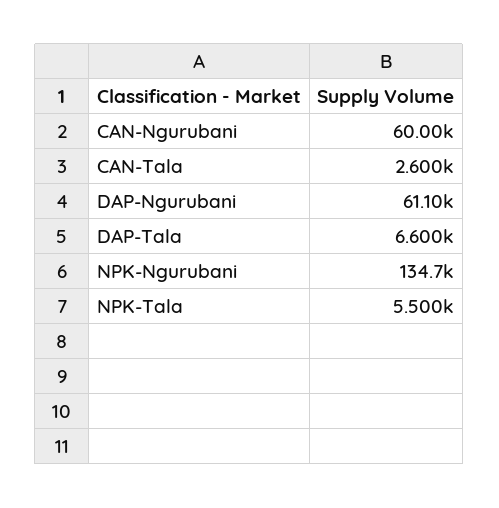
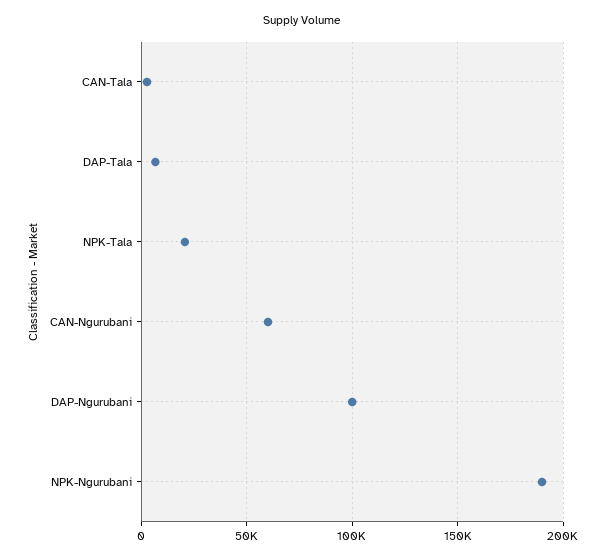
  {
    "CAN-Ngurubani": 60000,
    "CAN-Tala": 2600,
-   "DAP-Ngurubani": 61100,
+   "DAP-Ngurubani": 100000,
    "DAP-Tala": 6600,
-   "NPK-Ngurubani": 134700,
+   "NPK-Ngurubani": 190000,
-   "NPK-Tala": 5500
+   "NPK-Tala": 20000
  }

